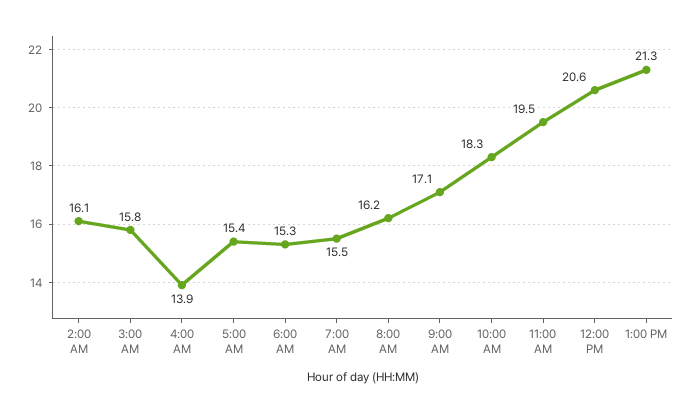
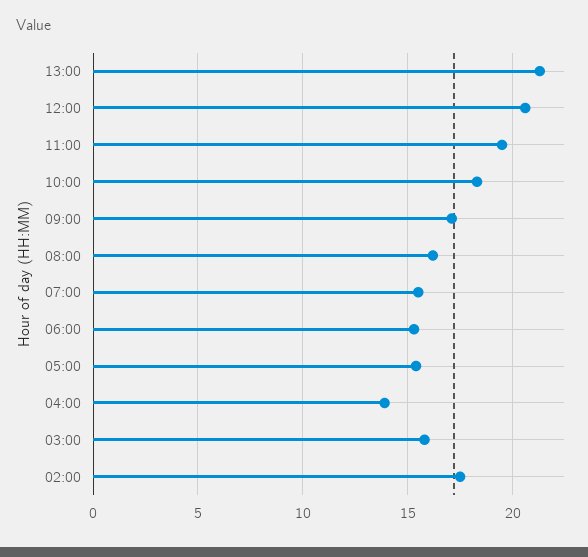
  {
-   "2:00 AM": 16.1,
+   "2:00 AM": 17.5,
    "3:00 AM": 15.8,
    "4:00 AM": 13.9,
    "5:00 AM": 15.4,
    "6:00 AM": 15.3,
    "7:00 AM": 15.5,
    "8:00 AM": 16.2,
    "9:00 AM": 17.1,
    "10:00 AM": 18.3,
    "11:00 AM": 19.5,
    "12:00 PM": 20.6,
    "1:00 PM": 21.3
  }

